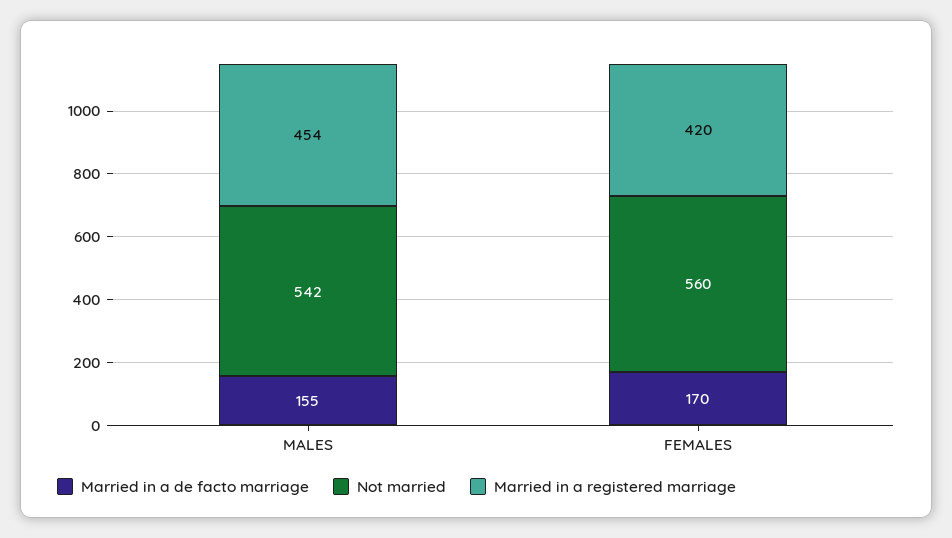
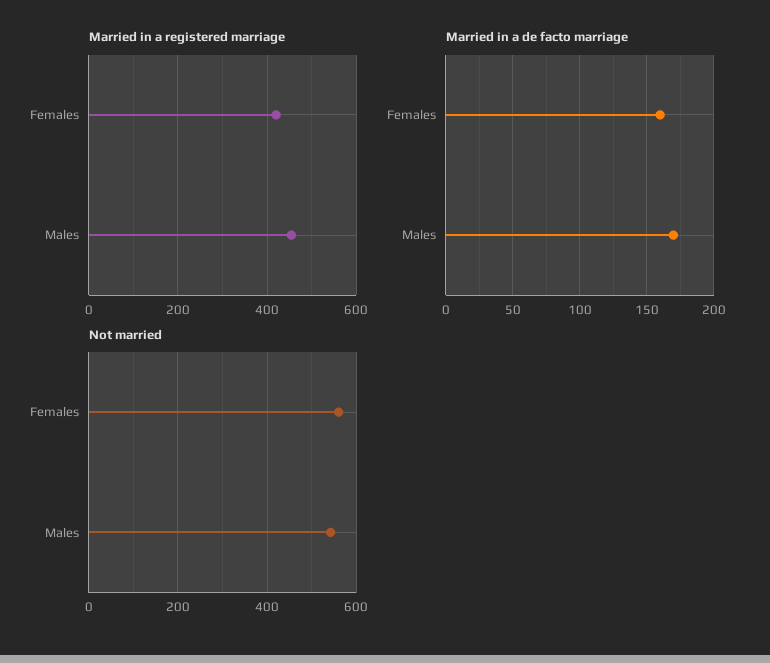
  {
    "Married in a de facto marriage": {
-     "MALES": 155,
+     "MALES": 170,
-     "FEMALES": 170
+     "FEMALES": 160
    },
    "Not married": {
      "MALES": 542,
      "FEMALES": 560
    },
    "Married in a registered marriage": {
      "MALES": 454,
      "FEMALES": 420
    }
  }

